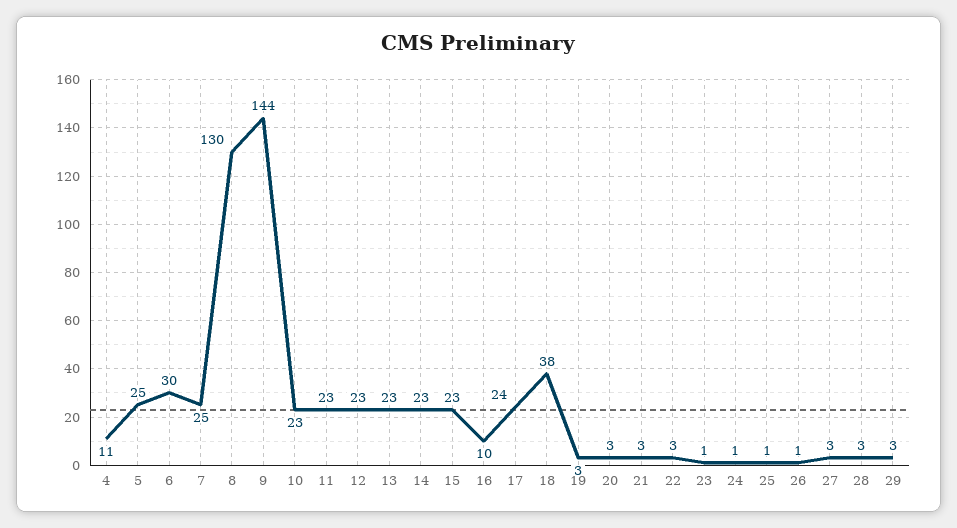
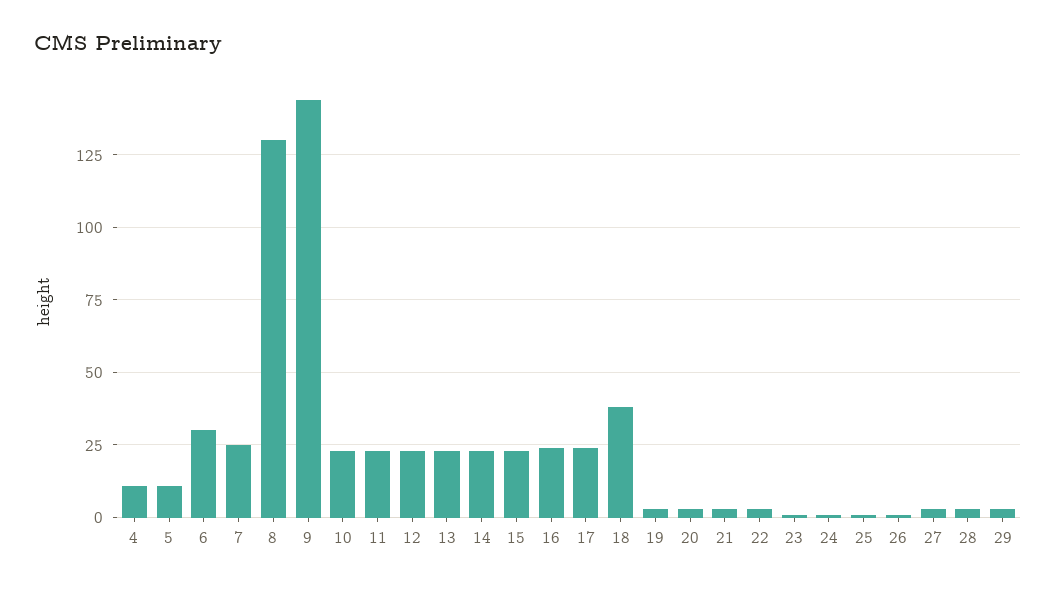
  {
    "4": 11,
-   "5": 25,
+   "5": 10,
    "6": 30,
    "7": 25,
    "8": 130,
    "9": 144,
    "10": 23,
    "11": 23,
    "12": 23,
    "13": 23,
    "14": 23,
    "15": 23,
-   "16": 10,
+   "16": 25,
    "17": 24,
    "18": 38,
    "19": 3,
    "20": 3,
    "21": 3,
    "22": 3,
    "23": 1,
    "24": 1,
    "25": 1,
    "26": 1,
    "27": 3,
    "28": 3,
    "29": 3
  }

